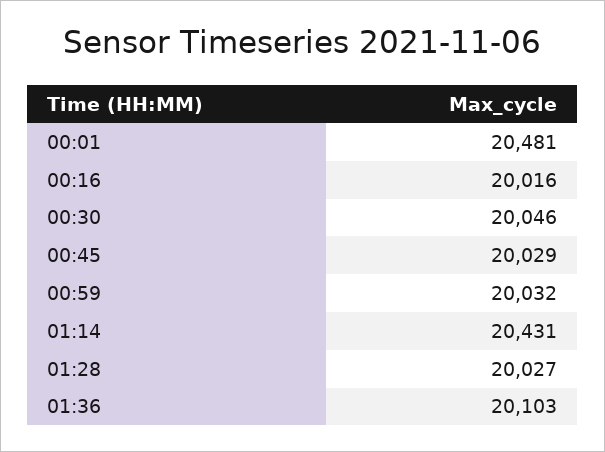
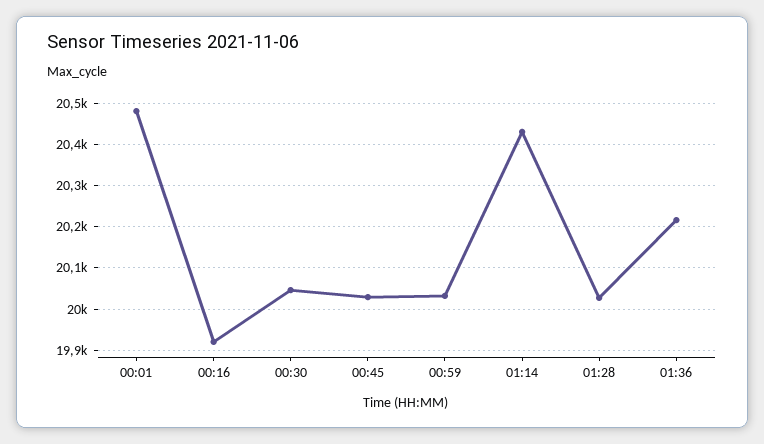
  {
    "00:01": 20481,
-   "00:16": 20016,
+   "00:16": 19920,
    "00:30": 20046,
    "00:45": 20029,
    "00:59": 20032,
    "01:14": 20431,
    "01:28": 20027,
-   "01:36": 20103
+   "01:36": 20220
  }

